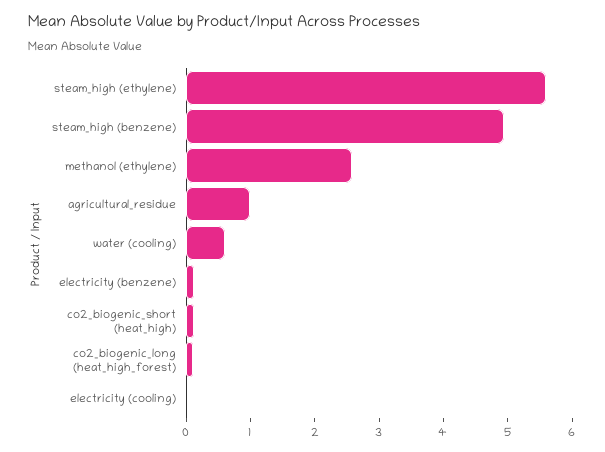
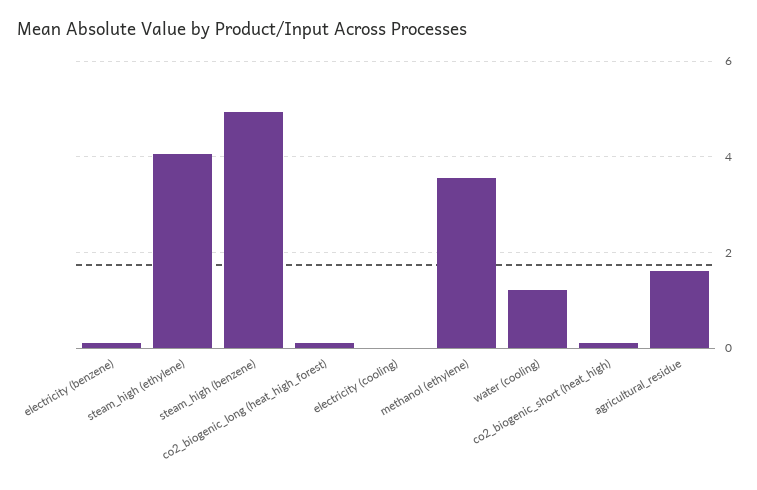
  {
-   "steam_high (ethylene)": 5.6,
+   "steam_high (ethylene)": 4,
    "steam_high (benzene)": 5,
-   "methanol (ethylene)": 2.6,
+   "methanol (ethylene)": 3.6,
-   "agricultural_residue": 1,
+   "agricultural_residue": 1.6,
-   "water (cooling)": 0.6,
+   "water (cooling)": 1.2,
    "electricity (benzene)": 0.2,
    "co2_biogenic_short (heat_high)": 0.2,
    "co2_biogenic_long (heat_high_forest)": 0.2,
    "electricity (cooling)": 0
  }

